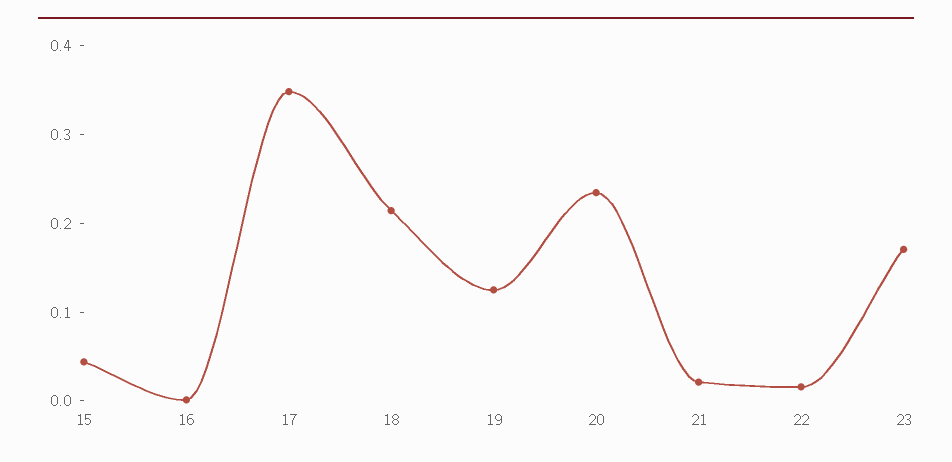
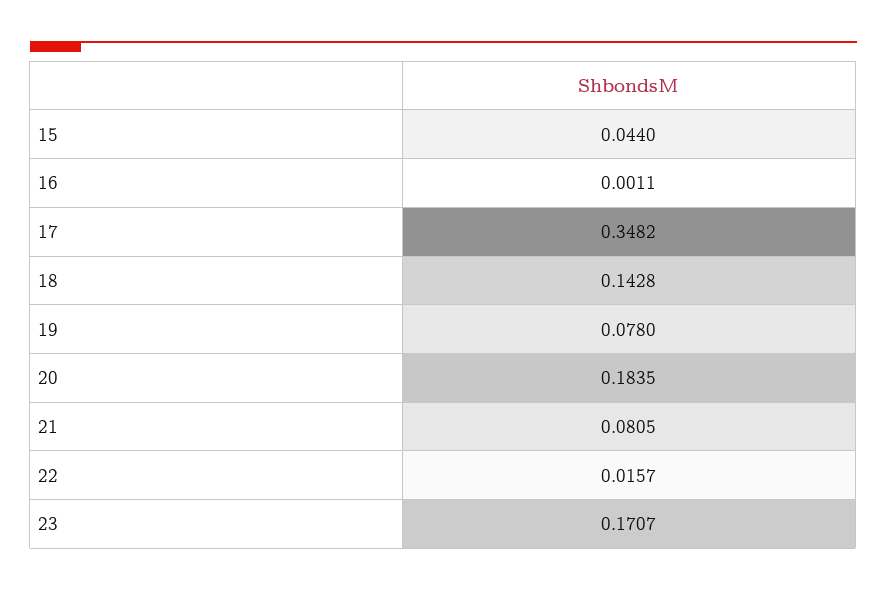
  {
    "15": 0.044,
    "16": 0.0011,
    "17": 0.3482,
-   "18": 0.22,
+   "18": 0.1428,
-   "19": 0.12,
+   "19": 0.078,
-   "20": 0.24,
+   "20": 0.1835,
-   "21": 0.02,
+   "21": 0.0805,
    "22": 0.0157,
    "23": 0.1707
  }

